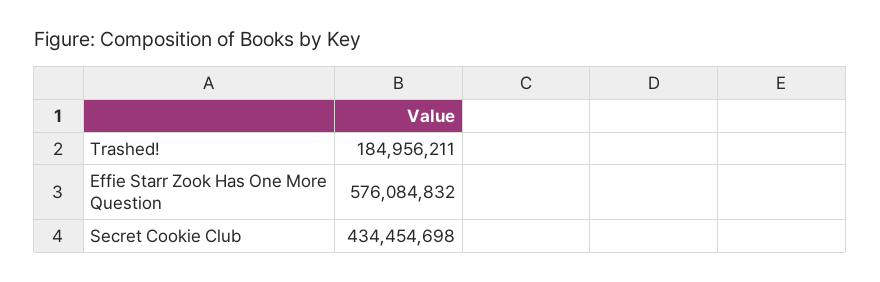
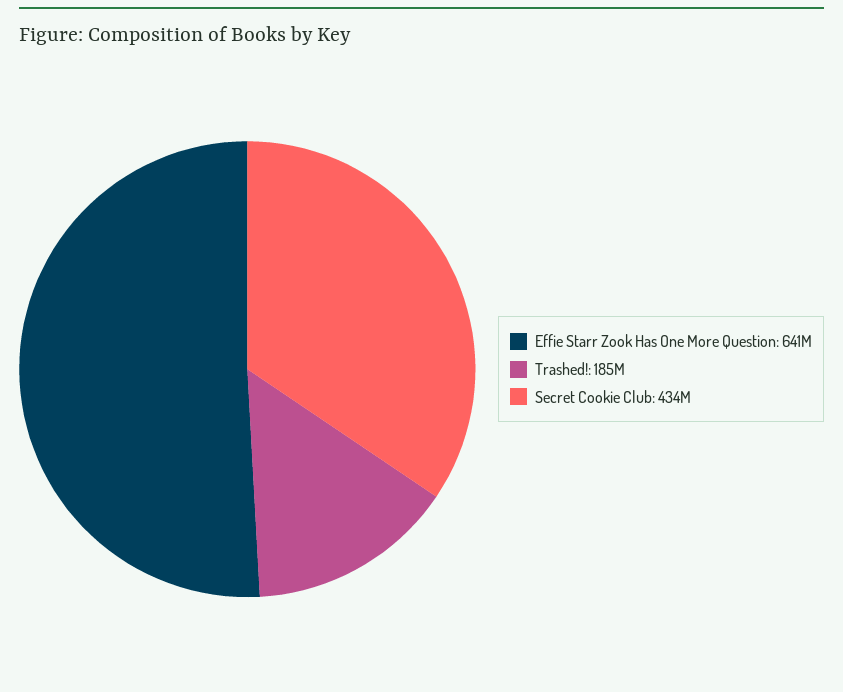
  {
    "Trashed!": 184956211,
-   "Effie Starr Zook Has One More Question": 576084832,
+   "Effie Starr Zook Has One More Question": 641000000,
    "Secret Cookie Club": 434454698
  }

